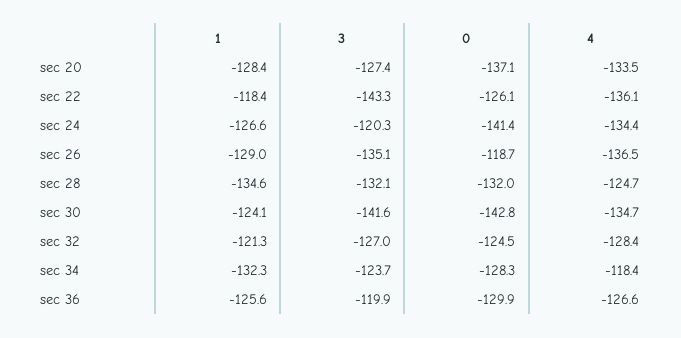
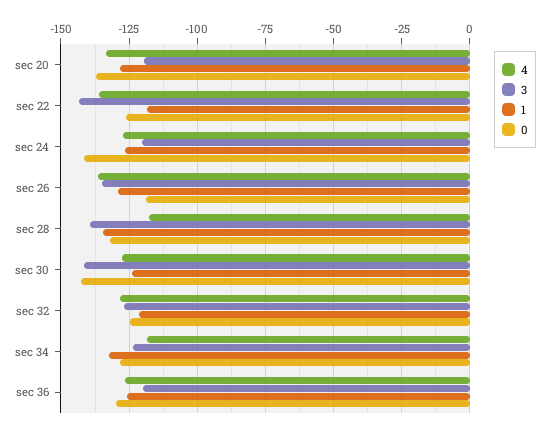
  {
    "1": {
      "sec 20": -128.4,
      "sec 22": -118.4,
      "sec 24": -126.6,
      "sec 26": -129,
      "sec 28": -134.6,
      "sec 30": -124.1,
      "sec 32": -121.3,
      "sec 34": -132.3,
      "sec 36": -125.6
    },
    "3": {
-     "sec 20": -127.4,
+     "sec 20": -120,
      "sec 22": -143.3,
      "sec 24": -120.3,
      "sec 26": -135.1,
-     "sec 28": -132.1,
+     "sec 28": -140,
      "sec 30": -141.6,
      "sec 32": -127,
      "sec 34": -123.7,
      "sec 36": -119.9
    },
    "0": {
      "sec 20": -137.1,
      "sec 22": -126.1,
      "sec 24": -141.4,
      "sec 26": -118.7,
      "sec 28": -132,
      "sec 30": -142.8,
      "sec 32": -124.5,
      "sec 34": -128.3,
      "sec 36": -129.9
    },
    "4": {
      "sec 20": -133.5,
      "sec 22": -136.1,
-     "sec 24": -134.4,
+     "sec 24": -127.5,
      "sec 26": -136.5,
-     "sec 28": -124.7,
+     "sec 28": -117.5,
-     "sec 30": -134.7,
+     "sec 30": -127.5,
      "sec 32": -128.4,
      "sec 34": -118.4,
      "sec 36": -126.6
    }
  }

